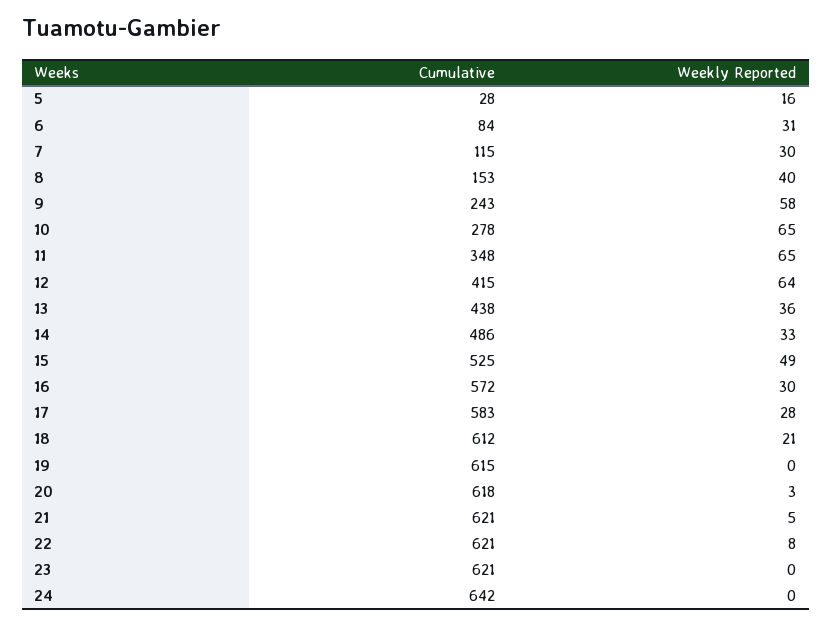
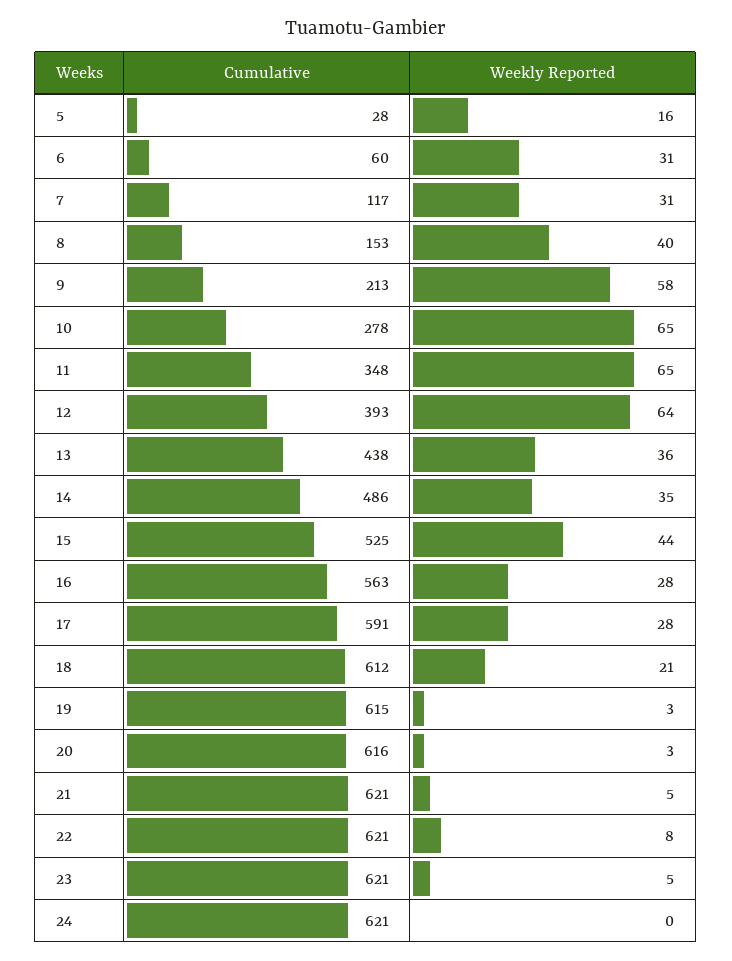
  {
    "Cumulative": {
      "5": 28,
-     "6": 84,
+     "6": 60,
-     "7": 115,
+     "7": 117,
      "8": 153,
-     "9": 243,
+     "9": 213,
      "10": 278,
      "11": 348,
-     "12": 415,
+     "12": 393,
      "13": 438,
      "14": 486,
      "15": 525,
-     "16": 572,
+     "16": 563,
-     "17": 583,
+     "17": 591,
      "18": 612,
      "19": 615,
-     "20": 618,
+     "20": 616,
      "21": 621,
      "22": 621,
      "23": 621,
-     "24": 642
+     "24": 621
    },
    "Weekly Reported": {
      "5": 16,
      "6": 31,
-     "7": 30,
+     "7": 31,
      "8": 40,
      "9": 58,
      "10": 65,
      "11": 65,
      "12": 64,
      "13": 36,
-     "14": 33,
+     "14": 35,
-     "15": 49,
+     "15": 44,
-     "16": 30,
+     "16": 28,
      "17": 28,
      "18": 21,
-     "19": 0,
+     "19": 3,
      "20": 3,
      "21": 5,
      "22": 8,
-     "23": 0,
+     "23": 5,
      "24": 0
    }
  }

